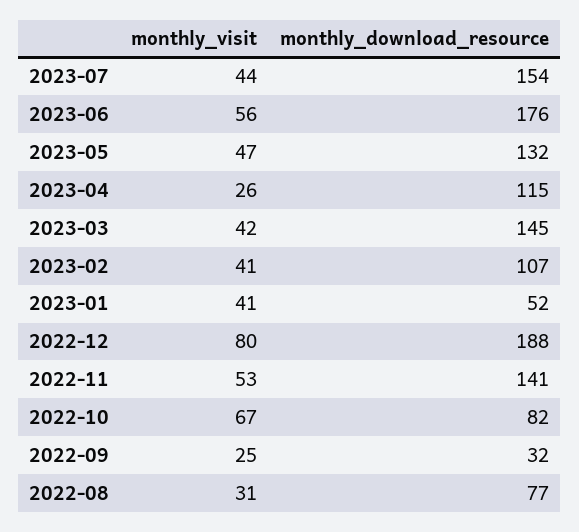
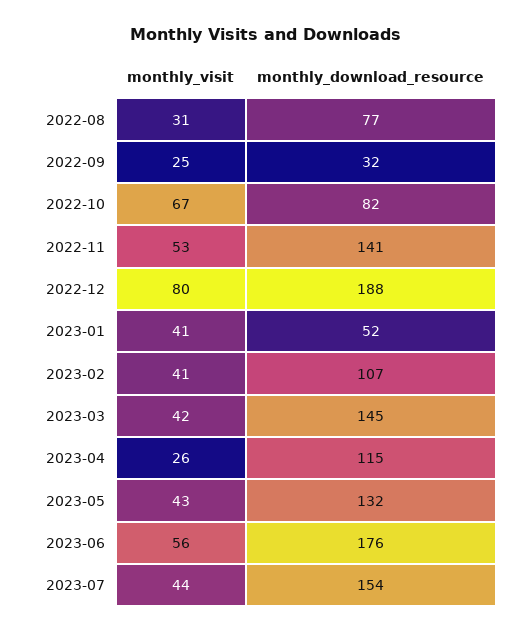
  {
    "monthly_visit": {
      "2023-07": 44,
      "2023-06": 56,
-     "2023-05": 47,
+     "2023-05": 43,
      "2023-04": 26,
      "2023-03": 42,
      "2023-02": 41,
      "2023-01": 41,
      "2022-12": 80,
      "2022-11": 53,
      "2022-10": 67,
      "2022-09": 25,
      "2022-08": 31
    },
    "monthly_download_resource": {
      "2023-07": 154,
      "2023-06": 176,
      "2023-05": 132,
      "2023-04": 115,
      "2023-03": 145,
      "2023-02": 107,
      "2023-01": 52,
      "2022-12": 188,
      "2022-11": 141,
      "2022-10": 82,
      "2022-09": 32,
      "2022-08": 77
    }
  }

